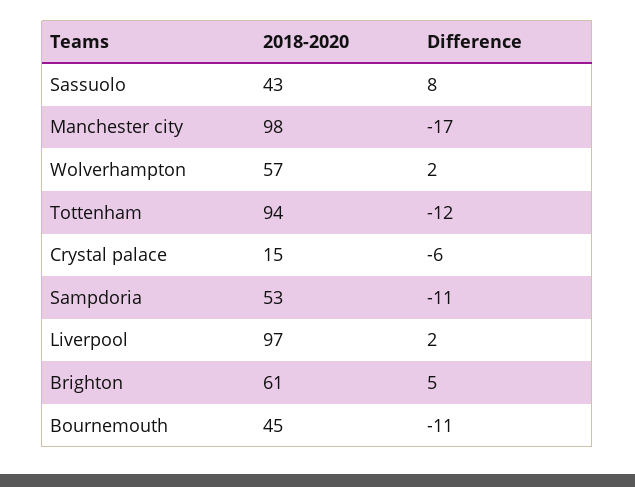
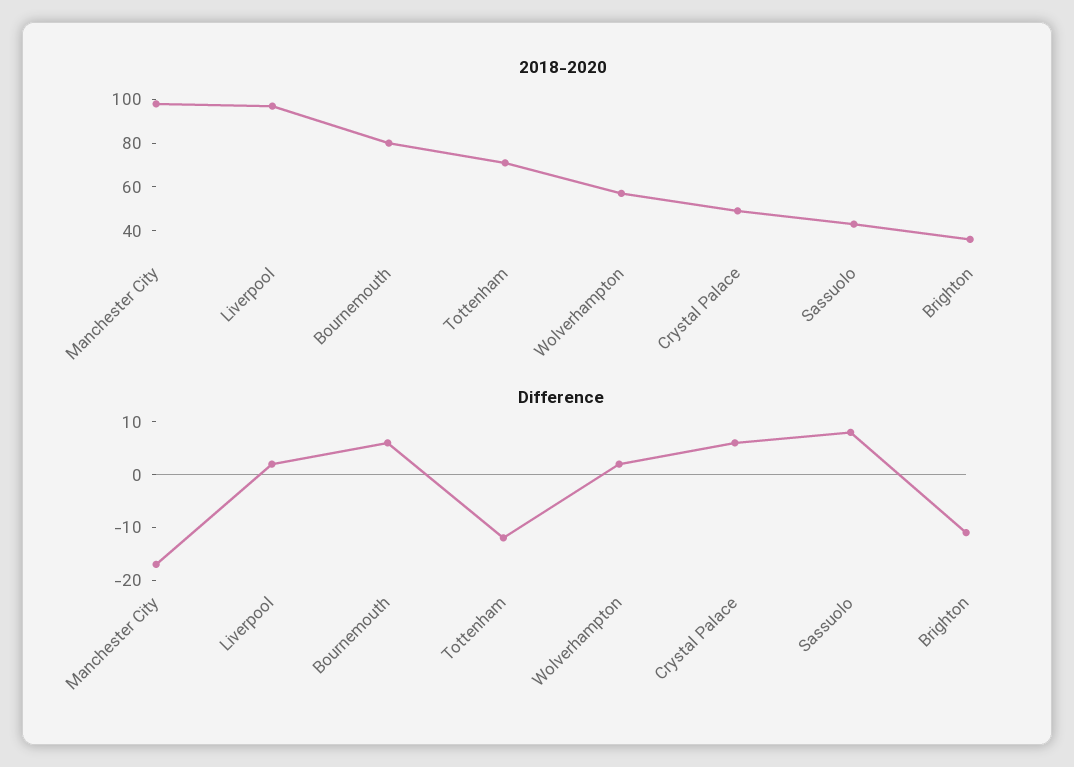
  {
    "2018-2020": {
      "Sassuolo": 43,
      "Manchester city": 98,
      "Wolverhampton": 57,
-     "Tottenham": 94,
+     "Tottenham": 70,
-     "Crystal palace": 15,
+     "Crystal palace": 50,
-     "Sampdoria": 53,
      "Liverpool": 97,
-     "Brighton": 61,
+     "Brighton": 35,
-     "Bournemouth": 45
+     "Bournemouth": 80
    },
    "Difference": {
      "Sassuolo": 8,
      "Manchester city": -17,
      "Wolverhampton": 2,
      "Tottenham": -12,
-     "Crystal palace": -6,
+     "Crystal palace": 5,
-     "Sampdoria": -11,
      "Liverpool": 2,
-     "Brighton": 5,
+     "Brighton": -10,
-     "Bournemouth": -11
+     "Bournemouth": 5
    }
  }

